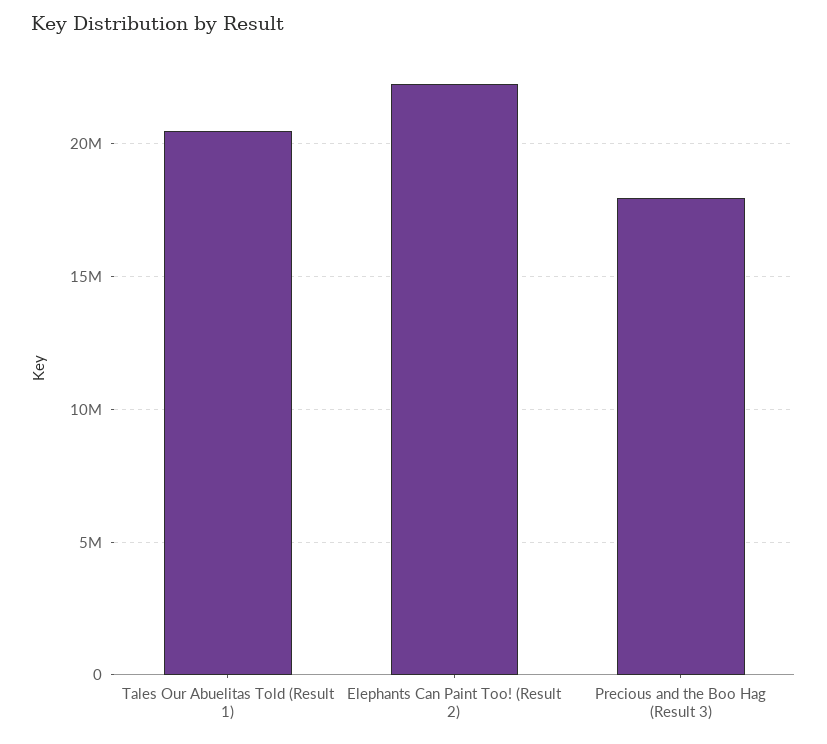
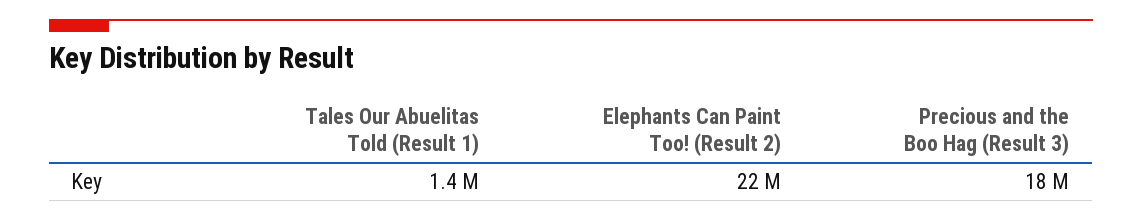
  {
-   "Tales Our Abuelitas Told (Result 1)": 20500000,
+   "Tales Our Abuelitas Told (Result 1)": 1400000,
    "Elephants Can Paint Too! (Result 2)": 22000000,
    "Precious and the Boo Hag (Result 3)": 18000000
  }

